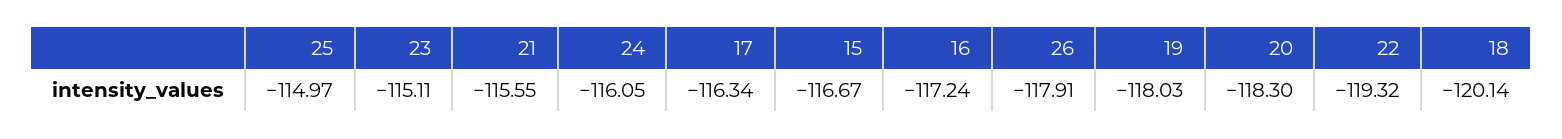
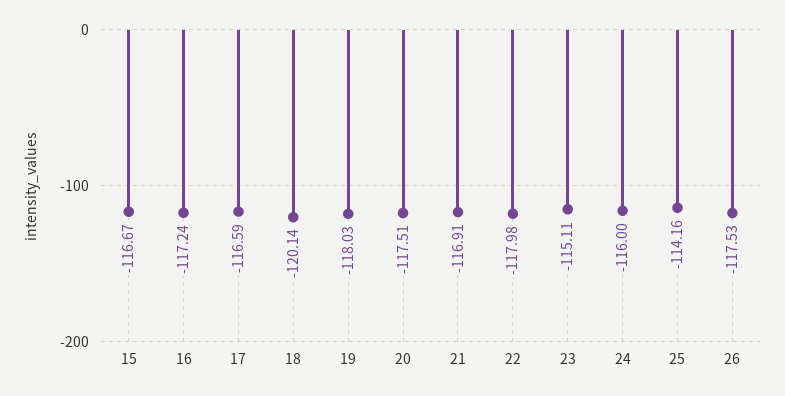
  {
-   "25": -114.97,
+   "25": -114.16,
    "23": -115.11,
-   "21": -115.55,
+   "21": -116.91,
-   "24": -116.05,
+   "24": -116,
-   "17": -116.34,
+   "17": -116.59,
    "15": -116.67,
    "16": -117.24,
-   "26": -117.91,
+   "26": -117.53,
    "19": -118.03,
-   "20": -118.3,
+   "20": -117.51,
-   "22": -119.32,
+   "22": -117.98,
    "18": -120.14
  }

